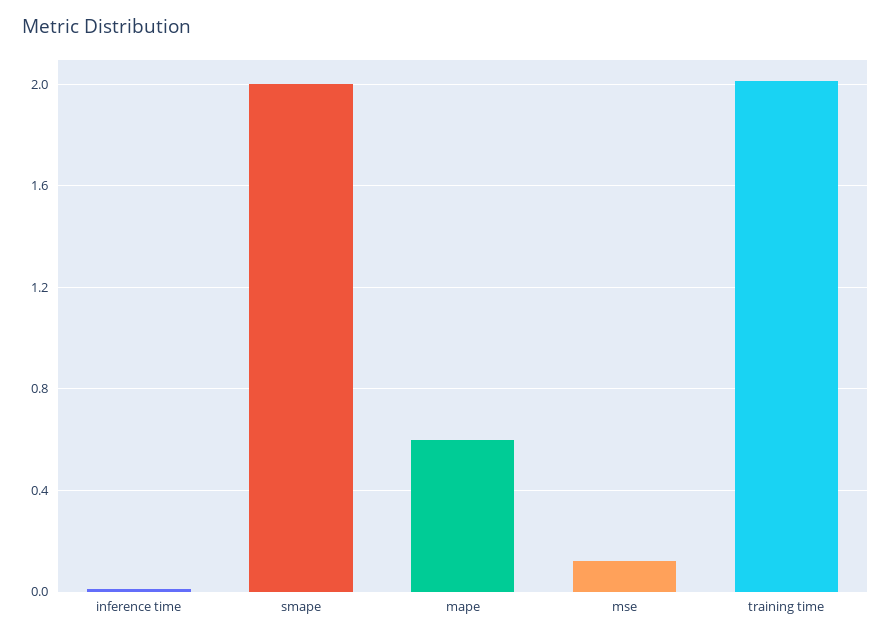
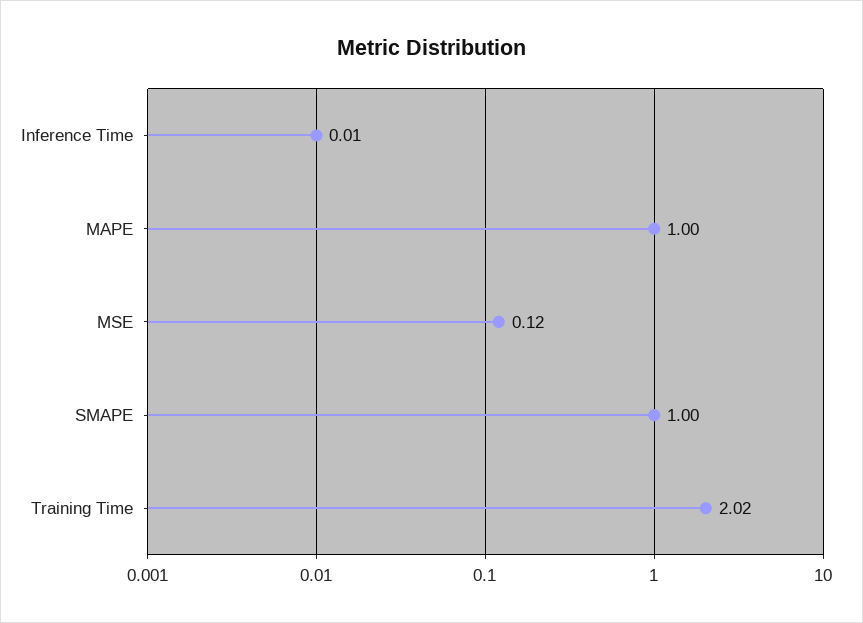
  {
    "inference time": 0.01,
-   "smape": 2,
+   "smape": 1,
-   "mape": 0.6,
+   "mape": 1,
    "mse": 0.12,
    "training time": 2.02
  }

